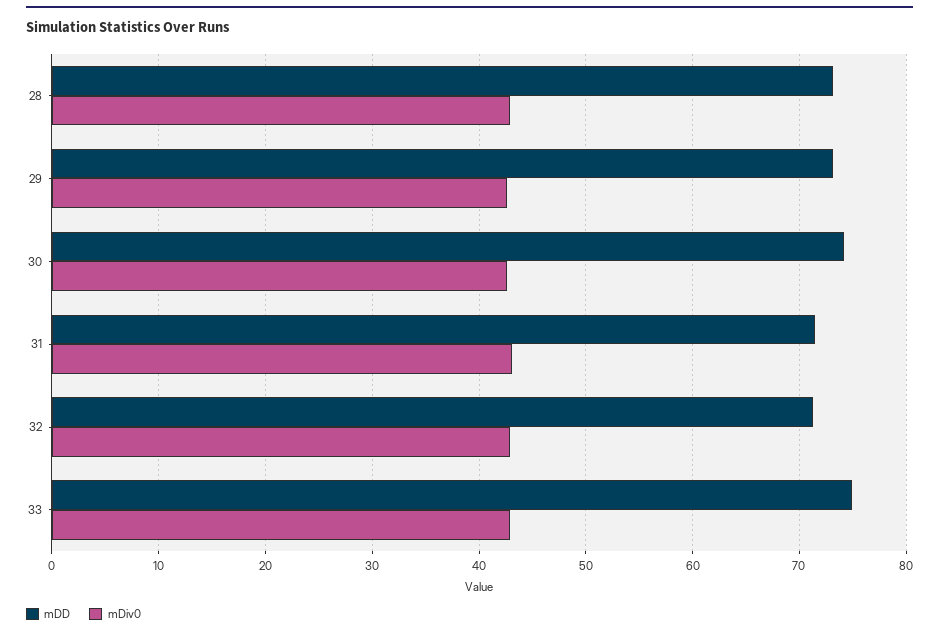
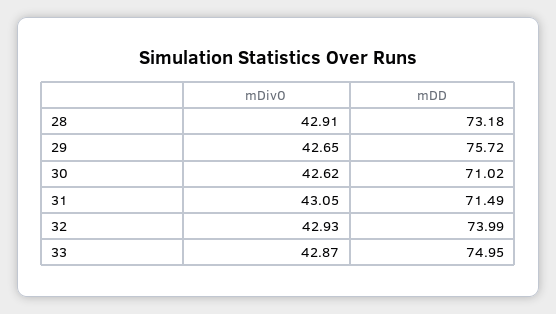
  {
    "mDD": {
      "28": 73.18,
-     "29": 73,
+     "29": 75.72,
-     "30": 74,
+     "30": 71.02,
      "31": 71.49,
-     "32": 71,
+     "32": 73.99,
      "33": 74.95
    },
    "mDiv0": {
      "28": 42.91,
      "29": 42.65,
      "30": 42.62,
      "31": 43.05,
      "32": 42.93,
      "33": 42.87
    }
  }

